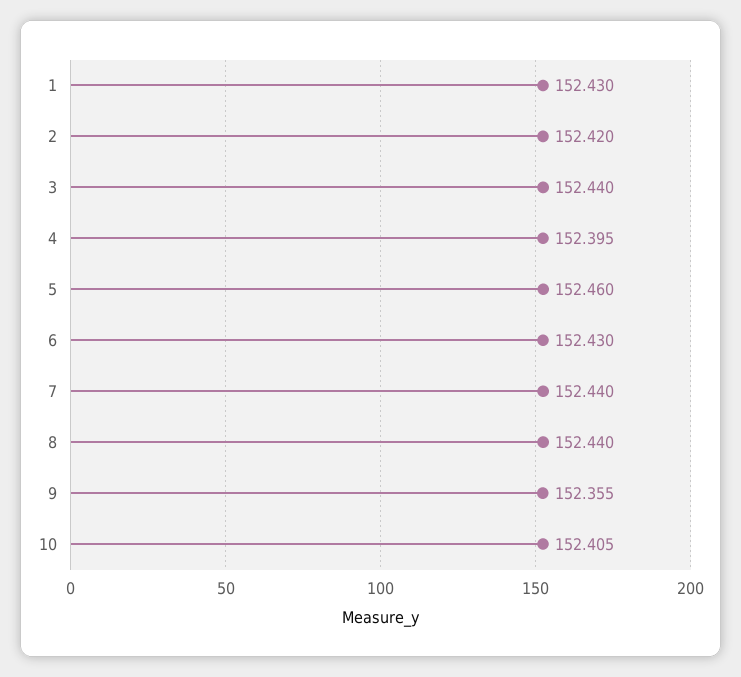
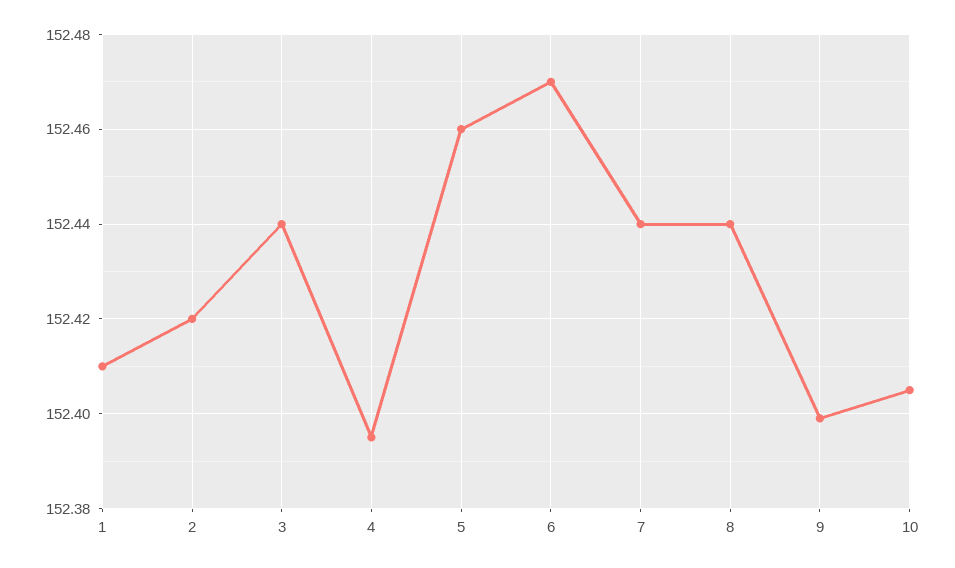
  {
-   "1": 152.43,
+   "1": 152.41,
    "2": 152.42,
    "3": 152.44,
    "4": 152.395,
    "5": 152.46,
-   "6": 152.43,
+   "6": 152.47,
    "7": 152.44,
    "8": 152.44,
-   "9": 152.355,
+   "9": 152.4,
    "10": 152.405
  }

